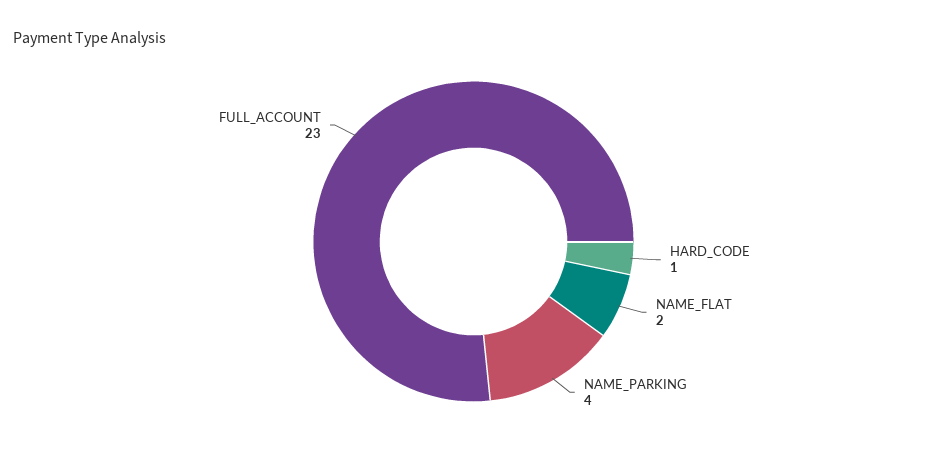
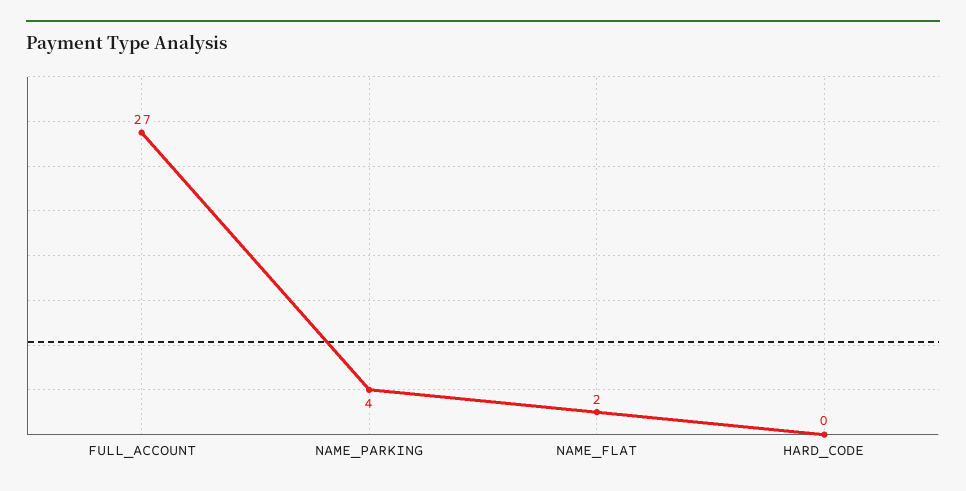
  {
-   "HARD_CODE": 1,
+   "HARD_CODE": 0,
    "NAME_FLAT": 2,
    "NAME_PARKING": 4,
-   "FULL_ACCOUNT": 23
+   "FULL_ACCOUNT": 27
  }

